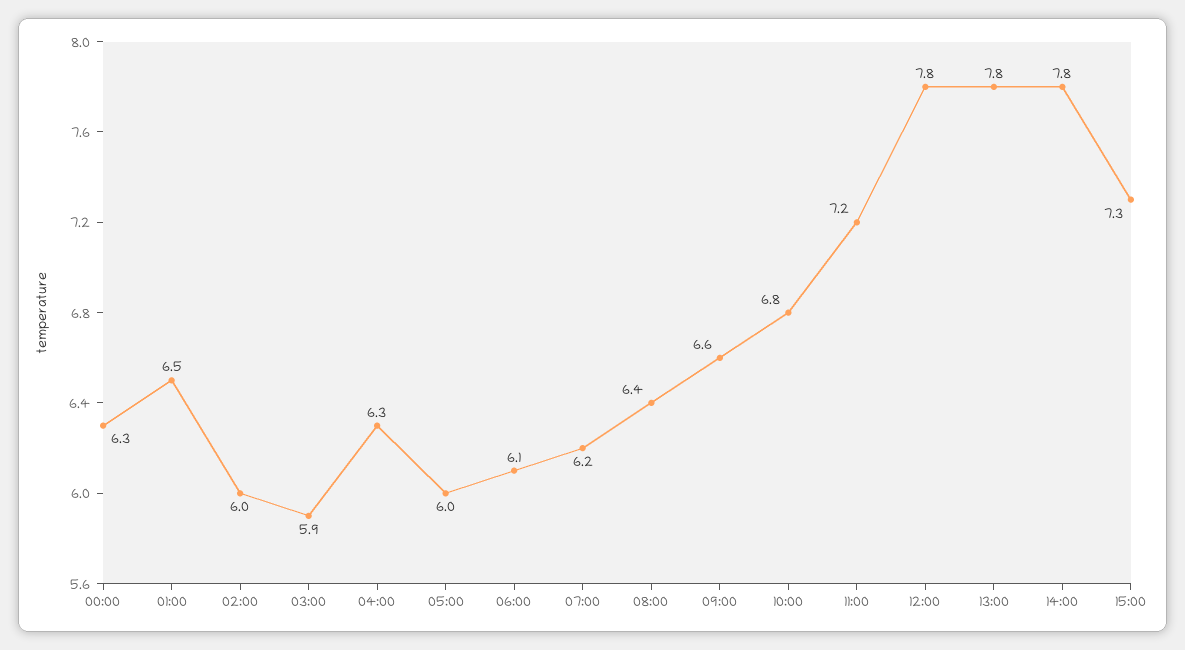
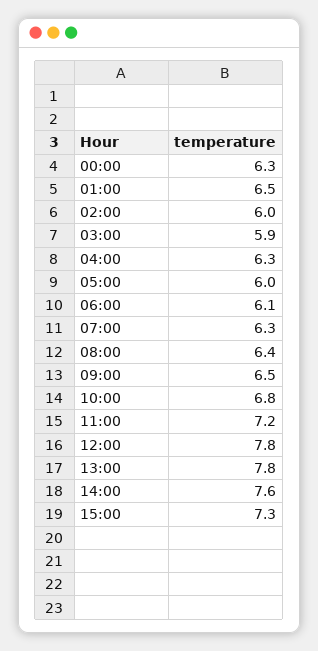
  {
    "00:00": 6.3,
    "01:00": 6.5,
    "02:00": 6,
    "03:00": 5.9,
    "04:00": 6.3,
    "05:00": 6,
    "06:00": 6.1,
-   "07:00": 6.2,
+   "07:00": 6.3,
    "08:00": 6.4,
-   "09:00": 6.6,
+   "09:00": 6.5,
    "10:00": 6.8,
    "11:00": 7.2,
    "12:00": 7.8,
    "13:00": 7.8,
-   "14:00": 7.8,
+   "14:00": 7.6,
    "15:00": 7.3
  }

